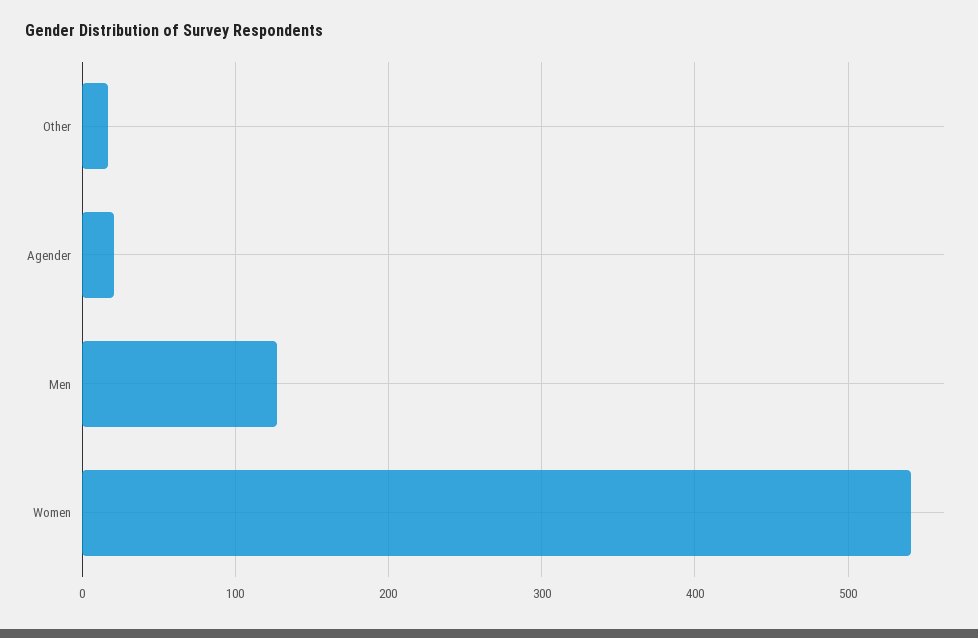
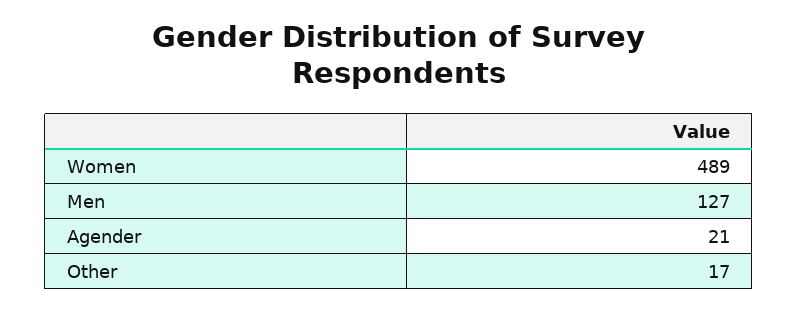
  {
    "Other": 17,
    "Agender": 21,
    "Men": 127,
-   "Women": 540
+   "Women": 489
  }

